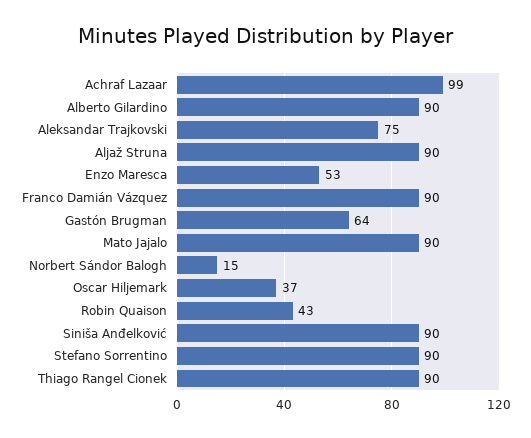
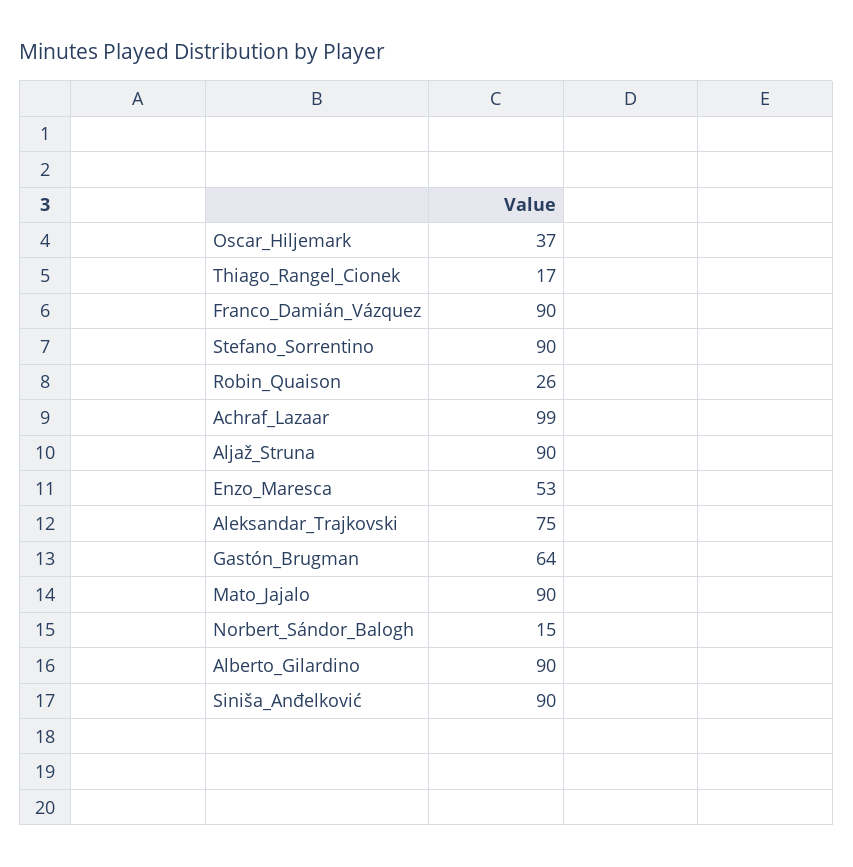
  {
    "Achraf Lazaar": 99,
    "Alberto Gilardino": 90,
    "Aleksandar Trajkovski": 75,
    "Aljaž Struna": 90,
    "Enzo Maresca": 53,
    "Franco Damián Vázquez": 90,
    "Gastón Brugman": 64,
    "Mato Jajalo": 90,
    "Norbert Sándor Balogh": 15,
    "Oscar Hiljemark": 37,
-   "Robin Quaison": 43,
+   "Robin Quaison": 26,
    "Siniša Anđelković": 90,
    "Stefano Sorrentino": 90,
-   "Thiago Rangel Cionek": 90
+   "Thiago Rangel Cionek": 17
  }

